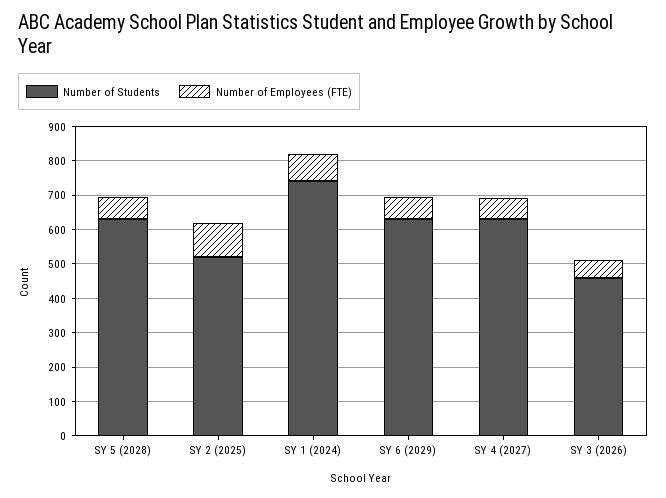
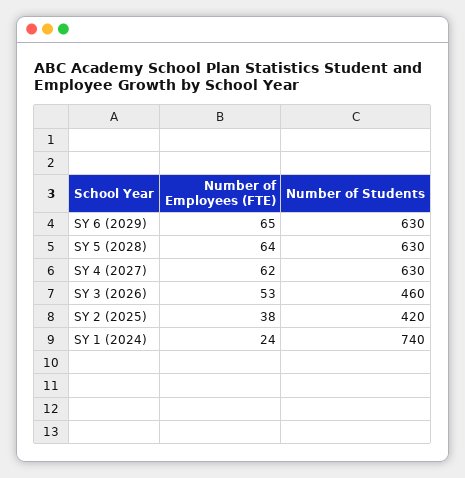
  {
    "Number of Students": {
      "SY 5 (2028)": 630,
-     "SY 2 (2025)": 525,
+     "SY 2 (2025)": 420,
      "SY 1 (2024)": 740,
      "SY 6 (2029)": 630,
      "SY 4 (2027)": 630,
      "SY 3 (2026)": 460
    },
    "Number of Employees (FTE)": {
      "SY 5 (2028)": 64,
-     "SY 2 (2025)": 100,
+     "SY 2 (2025)": 38,
-     "SY 1 (2024)": 75,
+     "SY 1 (2024)": 24,
      "SY 6 (2029)": 65,
      "SY 4 (2027)": 62,
      "SY 3 (2026)": 53
    }
  }

